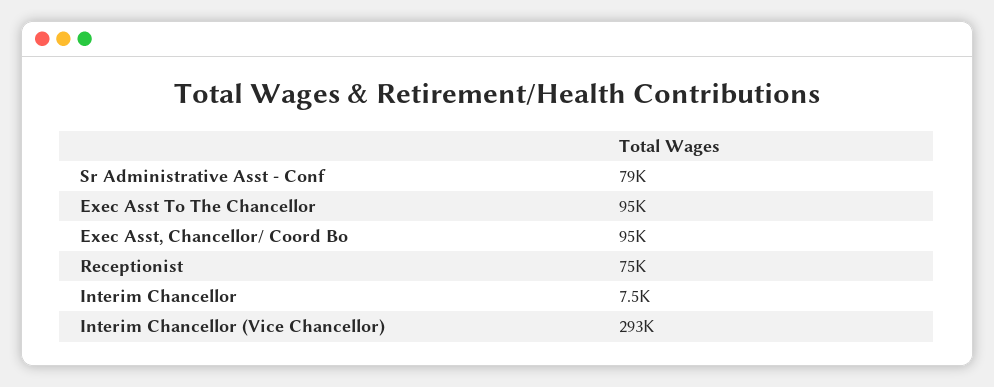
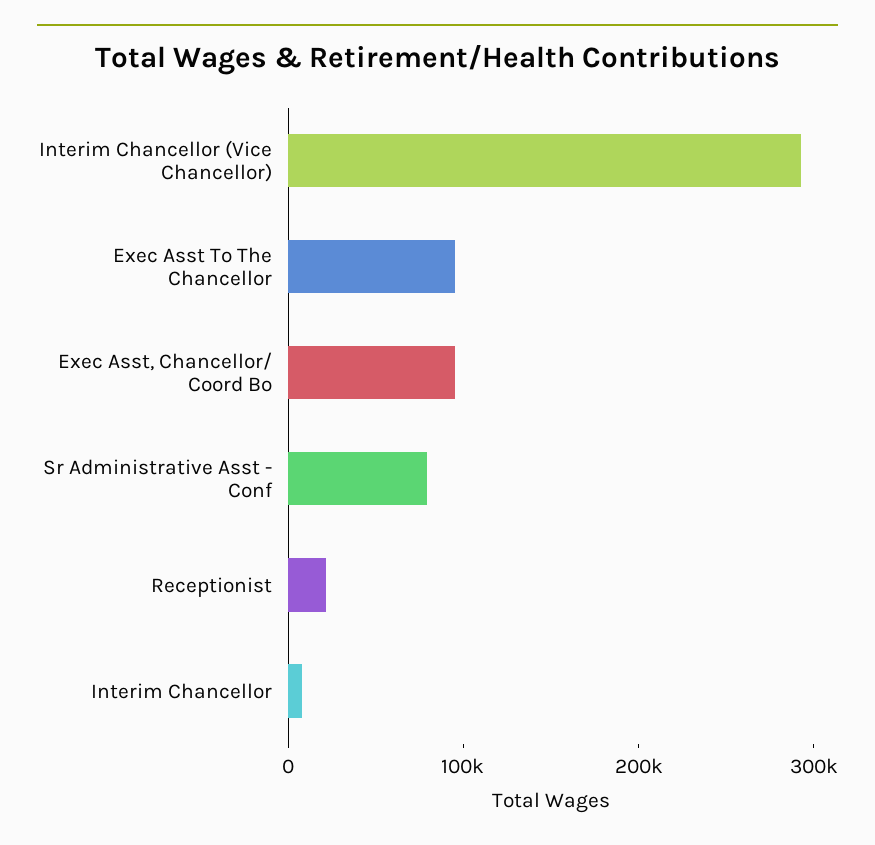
  {
    "Sr Administrative Asst - Conf": 79000,
    "Exec Asst To The Chancellor": 95000,
    "Exec Asst, Chancellor/ Coord Bo": 95000,
-   "Receptionist": 75000,
+   "Receptionist": 20000,
    "Interim Chancellor": 7500,
    "Interim Chancellor (Vice Chancellor)": 293000
  }

